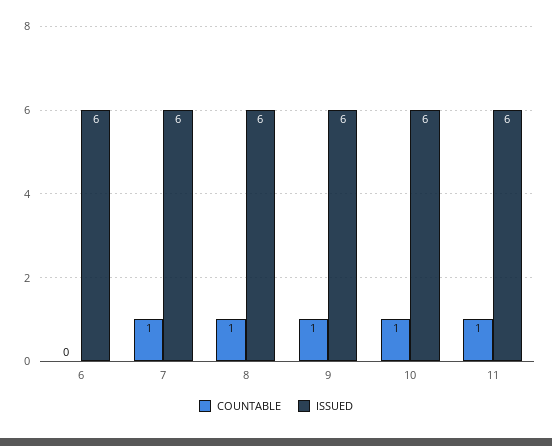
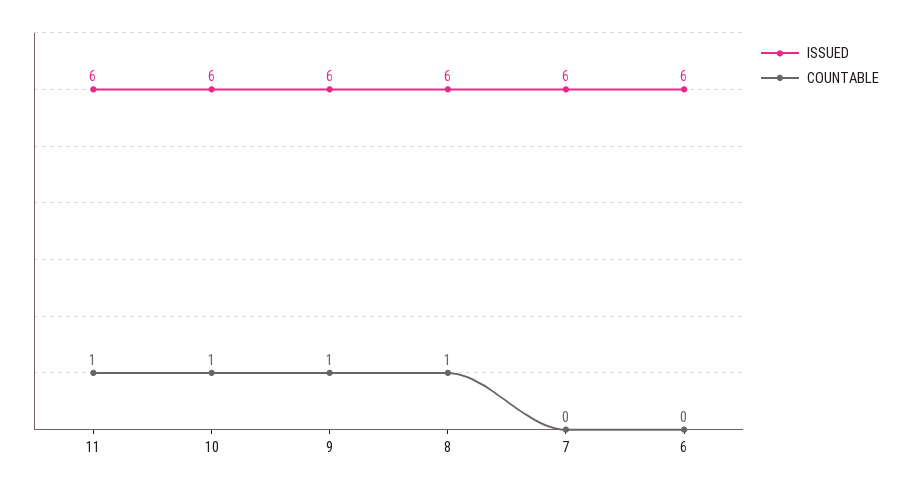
  {
    "COUNTABLE": {
      "6": 0,
-     "7": 1,
+     "7": 0,
      "8": 1,
      "9": 1,
      "10": 1,
      "11": 1
    },
    "ISSUED": {
      "6": 6,
      "7": 6,
      "8": 6,
      "9": 6,
      "10": 6,
      "11": 6
    }
  }

